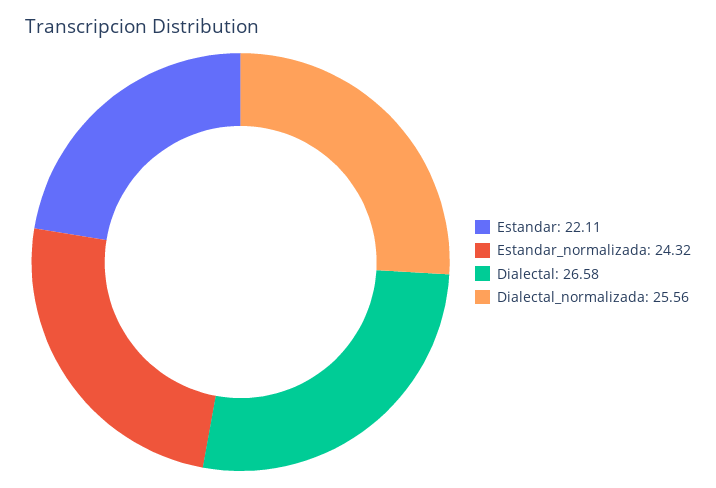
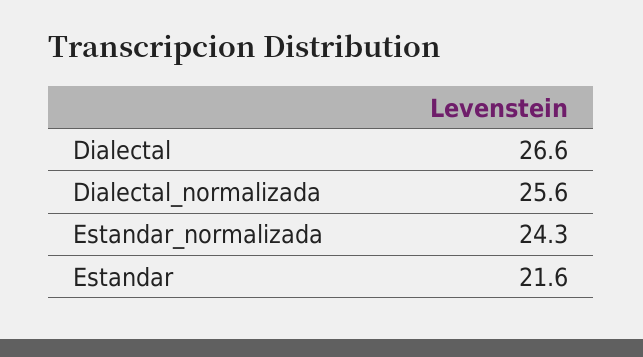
  {
-   "Estandar": 22.11,
+   "Estandar": 21.6,
    "Estandar_normalizada": 24.32,
    "Dialectal": 26.58,
    "Dialectal_normalizada": 25.56
  }

